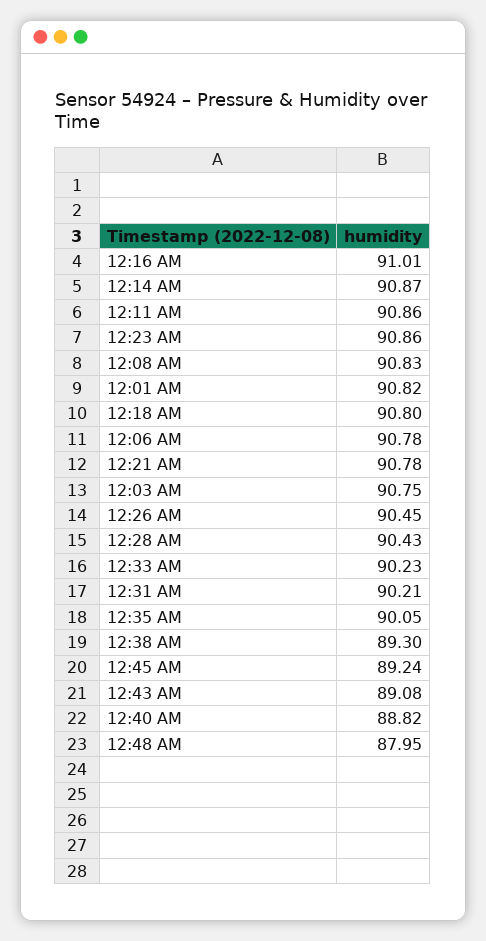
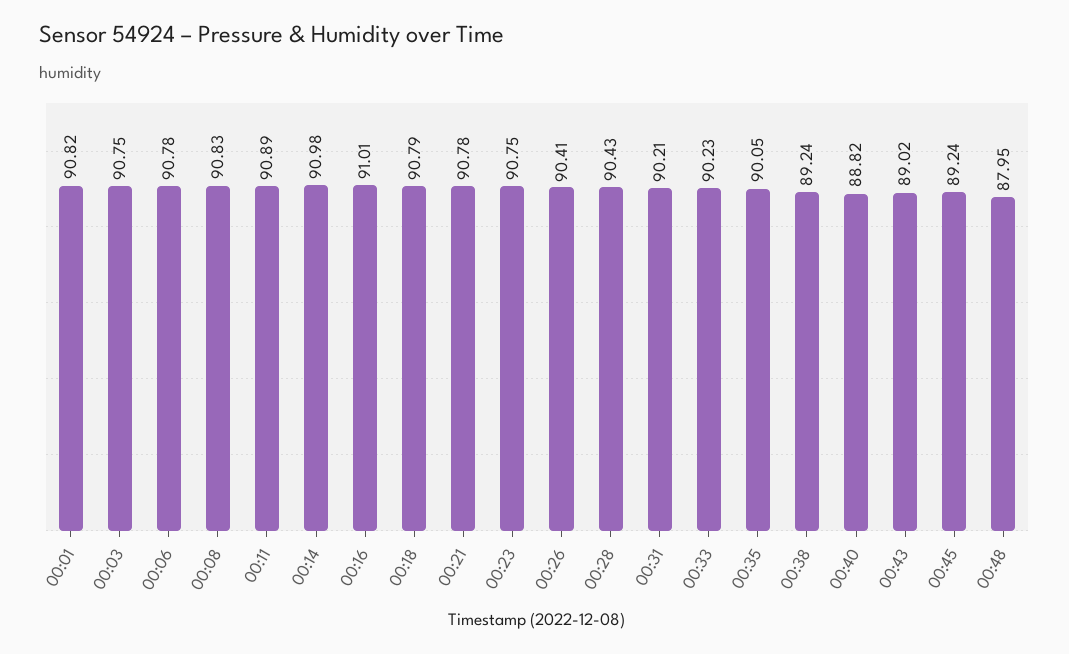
  {
    "12:16 AM": 91.01,
-   "12:14 AM": 90.87,
+   "12:14 AM": 90.98,
-   "12:11 AM": 90.86,
+   "12:11 AM": 90.89,
-   "12:23 AM": 90.86,
+   "12:23 AM": 90.75,
    "12:08 AM": 90.83,
    "12:01 AM": 90.82,
-   "12:18 AM": 90.8,
+   "12:18 AM": 90.79,
    "12:06 AM": 90.78,
    "12:21 AM": 90.78,
    "12:03 AM": 90.75,
-   "12:26 AM": 90.45,
+   "12:26 AM": 90.41,
    "12:28 AM": 90.43,
    "12:33 AM": 90.23,
    "12:31 AM": 90.21,
    "12:35 AM": 90.05,
-   "12:38 AM": 89.3,
+   "12:38 AM": 89.24,
    "12:45 AM": 89.24,
-   "12:43 AM": 89.08,
+   "12:43 AM": 89.02,
    "12:40 AM": 88.82,
    "12:48 AM": 87.95
  }

